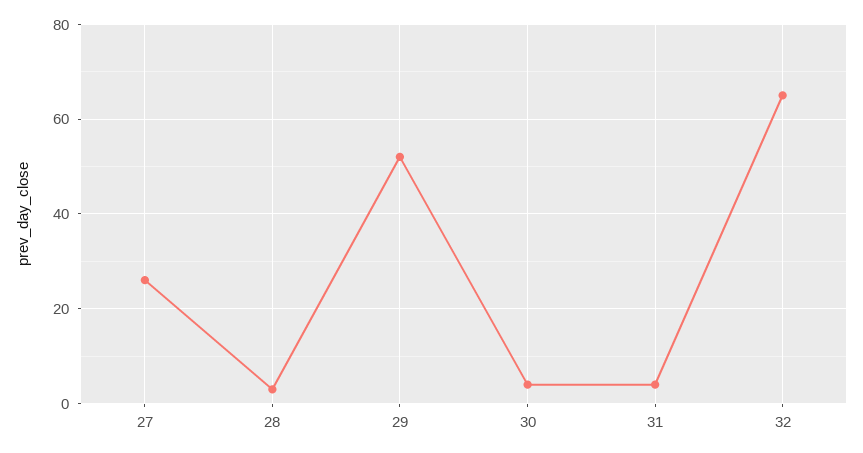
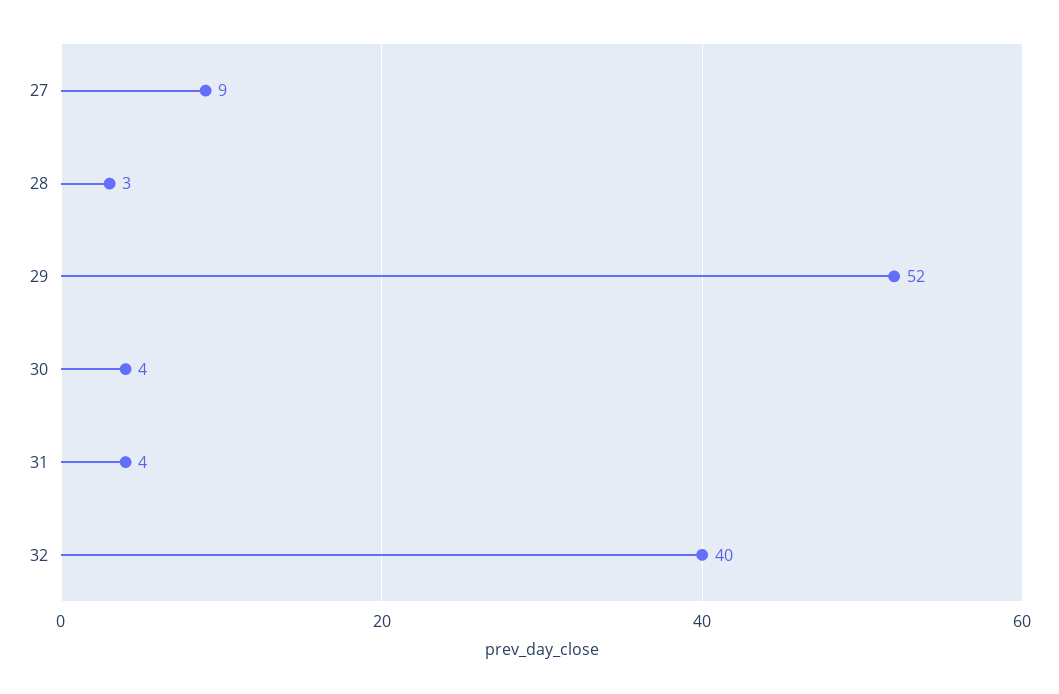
  {
-   "27": 25,
+   "27": 9,
    "28": 3,
    "29": 52,
    "30": 4,
    "31": 4,
-   "32": 65
+   "32": 40
  }

